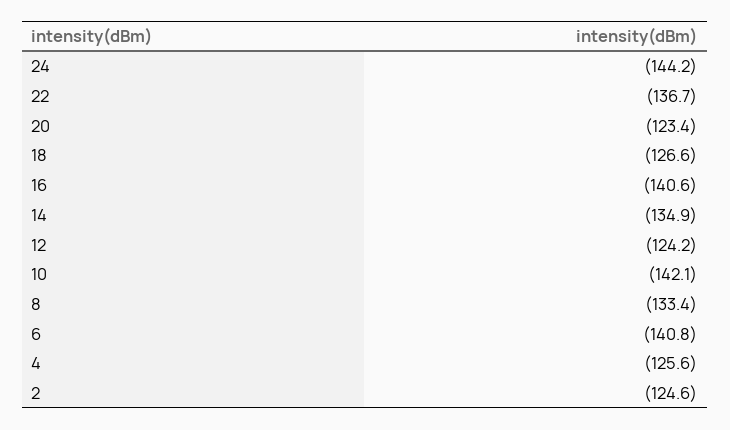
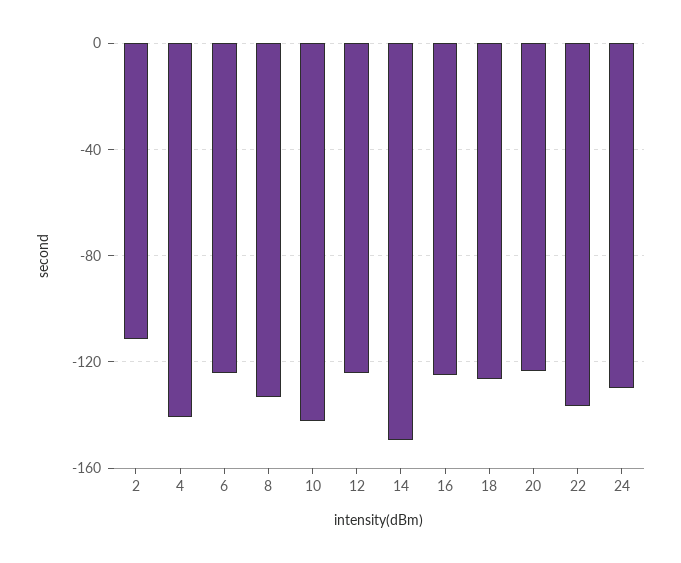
  {
-   "24": -144.2,
+   "24": -130,
    "22": -136.7,
    "20": -123.4,
    "18": -126.6,
-   "16": -140.6,
+   "16": -125,
-   "14": -134.9,
+   "14": -150,
    "12": -124.2,
    "10": -142.1,
    "8": -133.4,
-   "6": -140.8,
+   "6": -125,
-   "4": -125.6,
+   "4": -140,
-   "2": -124.6
+   "2": -110
  }

